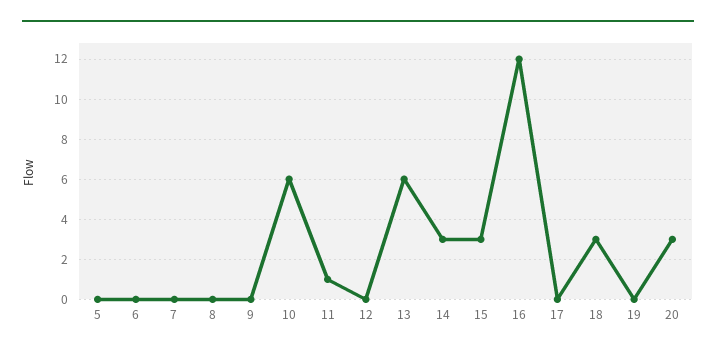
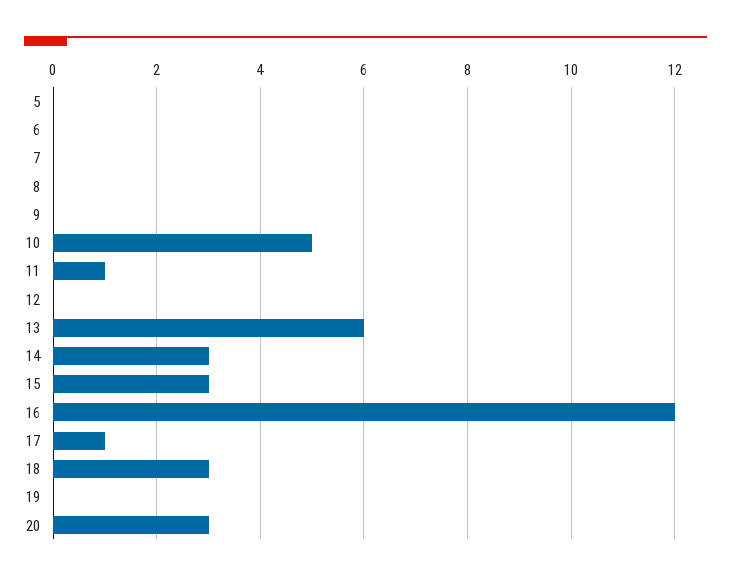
  {
    "5": 0,
    "6": 0,
    "7": 0,
    "8": 0,
    "9": 0,
-   "10": 6,
+   "10": 5,
    "11": 1,
    "12": 0,
    "13": 6,
    "14": 3,
    "15": 3,
    "16": 12,
-   "17": 0,
+   "17": 1,
    "18": 3,
    "19": 0,
    "20": 3
  }

